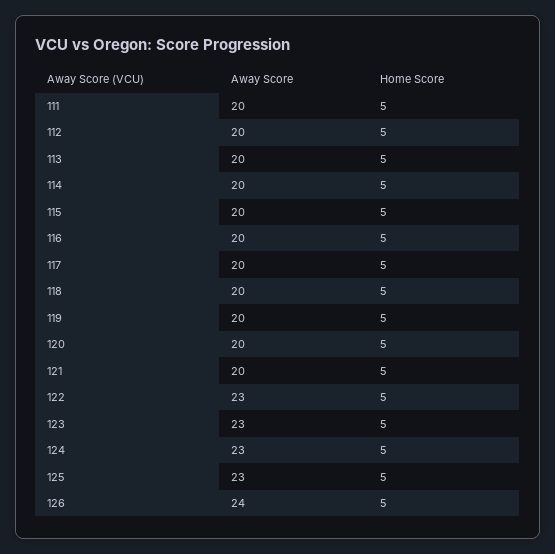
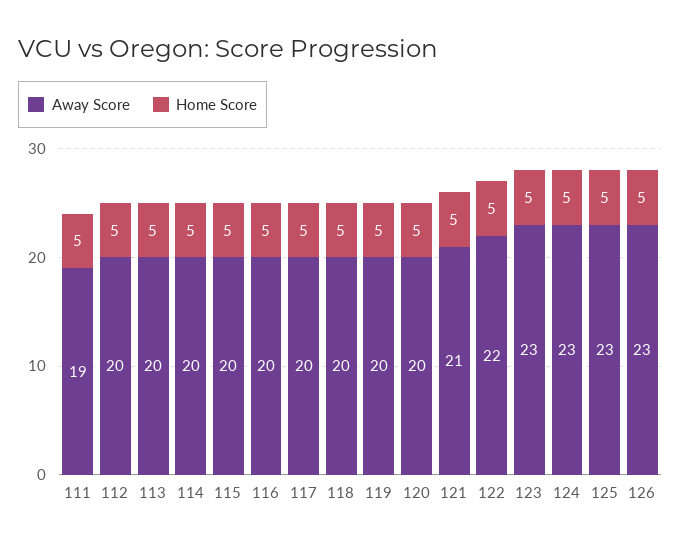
  {
    "Away Score": {
-     "111": 20,
+     "111": 19,
      "112": 20,
      "113": 20,
      "114": 20,
      "115": 20,
      "116": 20,
      "117": 20,
      "118": 20,
      "119": 20,
      "120": 20,
-     "121": 20,
+     "121": 21,
-     "122": 23,
+     "122": 22,
      "123": 23,
      "124": 23,
      "125": 23,
-     "126": 24
+     "126": 23
    },
    "Home Score": {
      "111": 5,
      "112": 5,
      "113": 5,
      "114": 5,
      "115": 5,
      "116": 5,
      "117": 5,
      "118": 5,
      "119": 5,
      "120": 5,
      "121": 5,
      "122": 5,
      "123": 5,
      "124": 5,
      "125": 5,
      "126": 5
    }
  }

